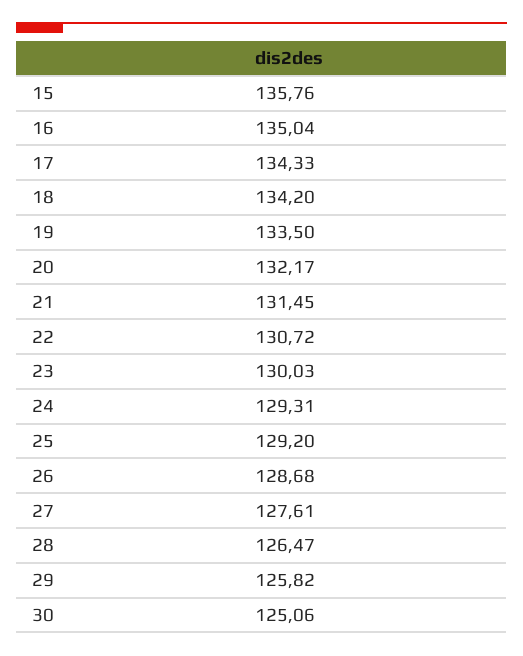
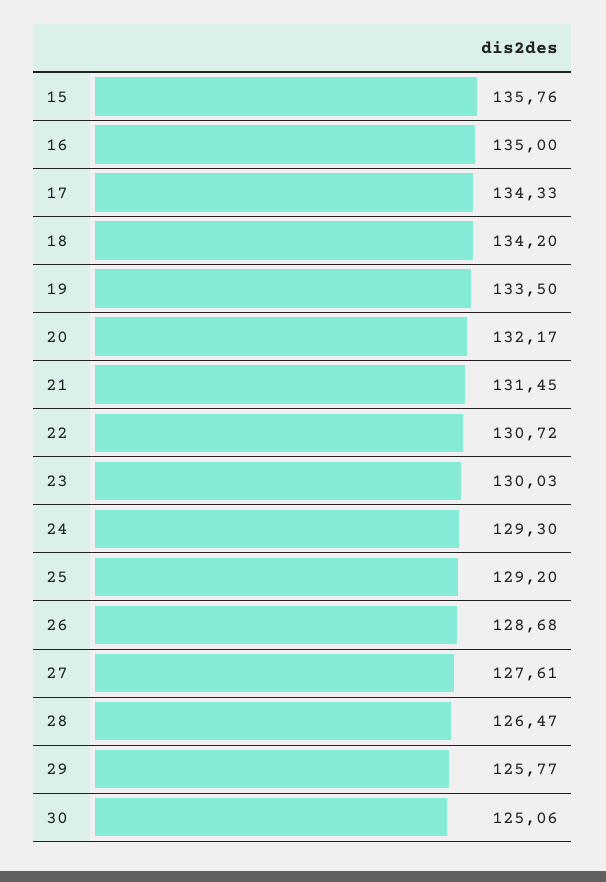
  {
    "15": 135.76,
-   "16": 135.04,
+   "16": 135,
    "17": 134.33,
    "18": 134.2,
    "19": 133.5,
    "20": 132.17,
    "21": 131.45,
    "22": 130.72,
    "23": 130.03,
-   "24": 129.31,
+   "24": 129.3,
    "25": 129.2,
    "26": 128.68,
    "27": 127.61,
    "28": 126.47,
-   "29": 125.82,
+   "29": 125.77,
    "30": 125.06
  }

